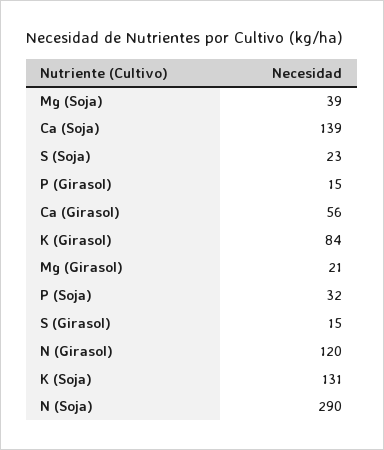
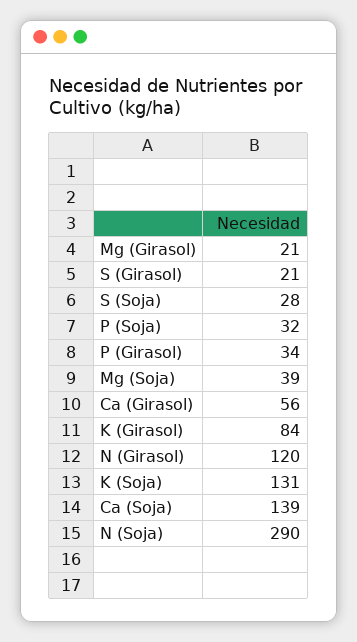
  {
    "Mg (Soja)": 39,
    "Ca (Soja)": 139,
-   "S (Soja)": 23,
+   "S (Soja)": 28,
-   "P (Girasol)": 15,
+   "P (Girasol)": 34,
    "Ca (Girasol)": 56,
    "K (Girasol)": 84,
    "Mg (Girasol)": 21,
    "P (Soja)": 32,
-   "S (Girasol)": 15,
+   "S (Girasol)": 21,
    "N (Girasol)": 120,
    "K (Soja)": 131,
    "N (Soja)": 290
  }

